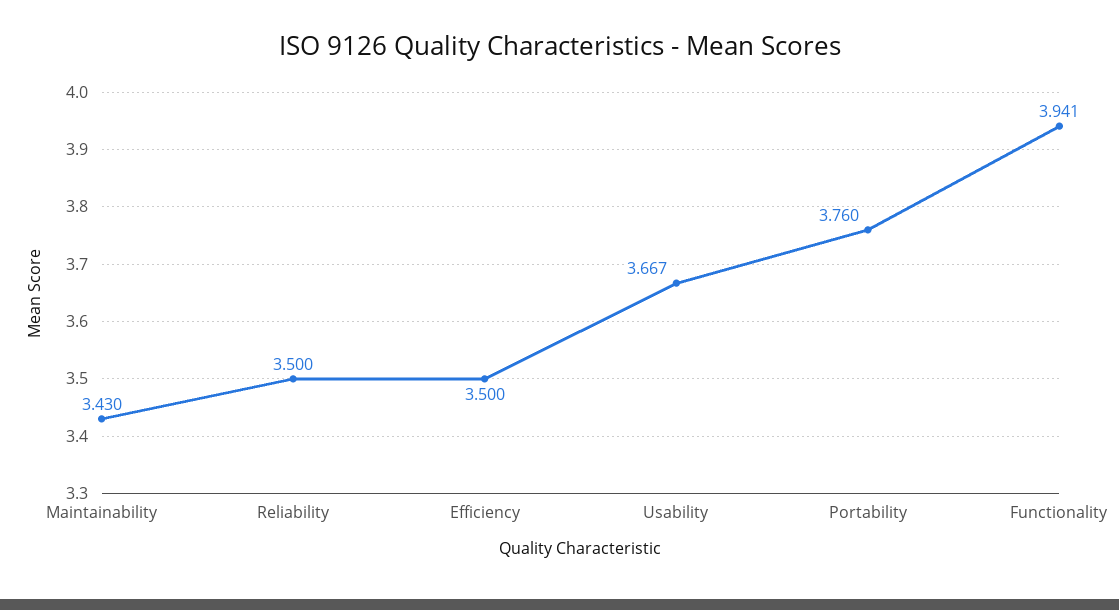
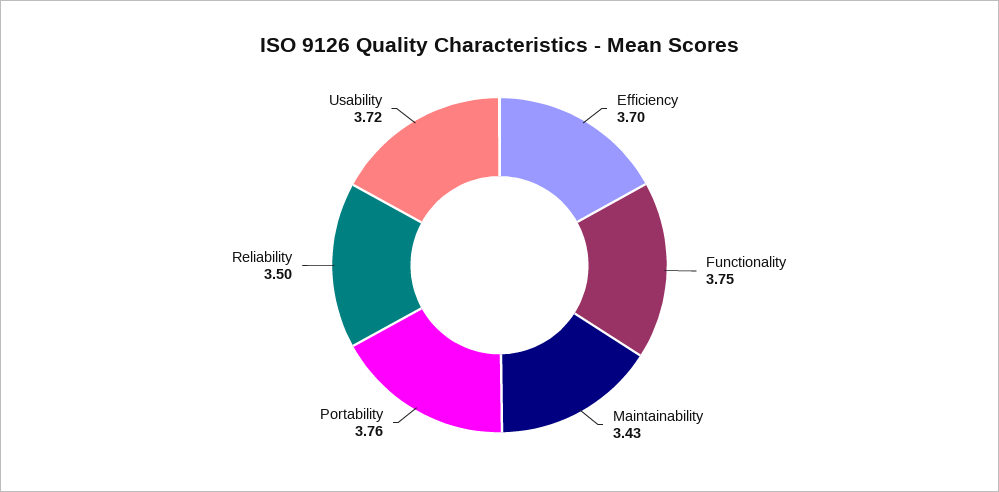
  {
    "Maintainability": 3.43,
    "Reliability": 3.5,
-   "Efficiency": 3.5,
+   "Efficiency": 3.7,
-   "Usability": 3.667,
+   "Usability": 3.72,
    "Portability": 3.76,
-   "Functionality": 3.941
+   "Functionality": 3.75
  }

